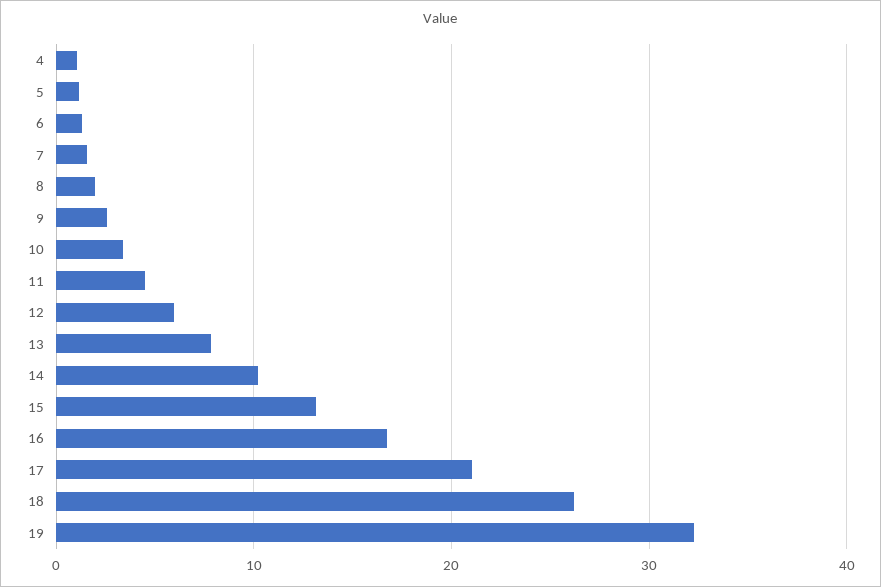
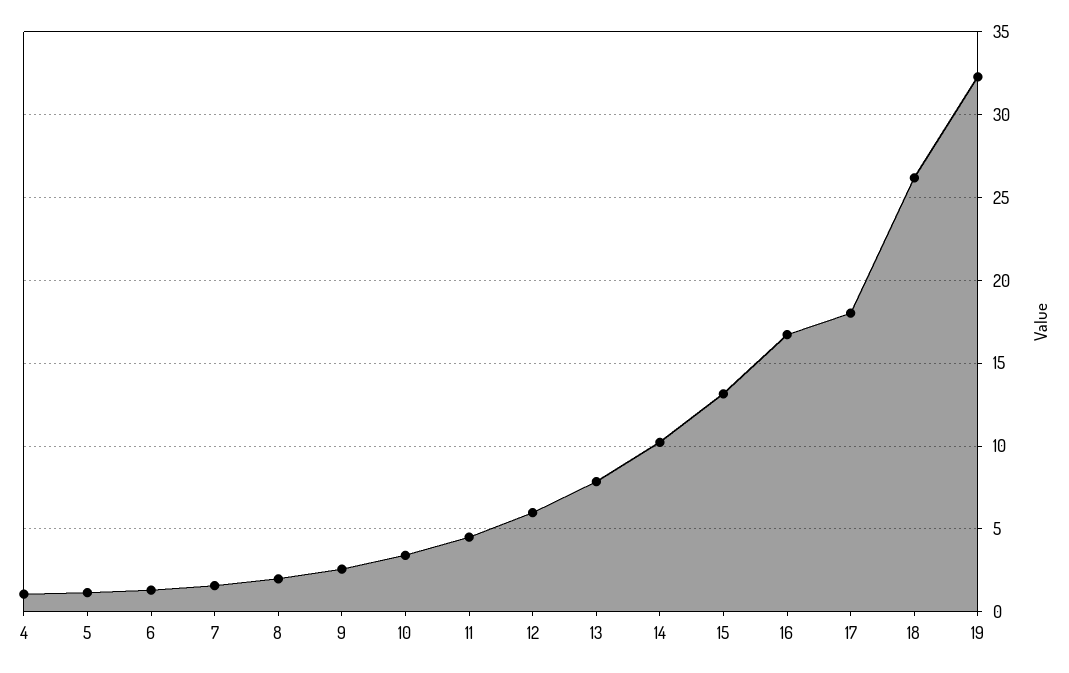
  {
    "4": 1,
    "5": 1,
    "6": 1.5,
    "7": 1.5,
    "8": 2,
    "9": 2.5,
    "10": 3.5,
    "11": 4.5,
    "12": 6,
    "13": 8,
    "14": 10,
    "15": 13,
    "16": 16.5,
-   "17": 21,
+   "17": 18,
    "18": 26,
    "19": 32.5
  }

